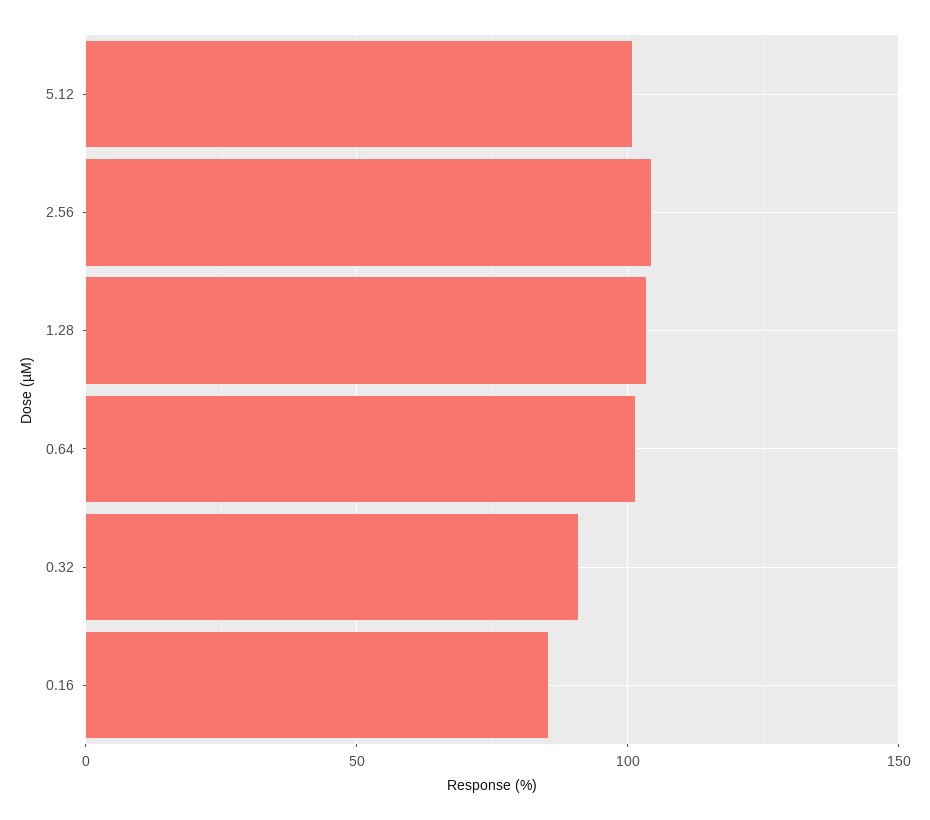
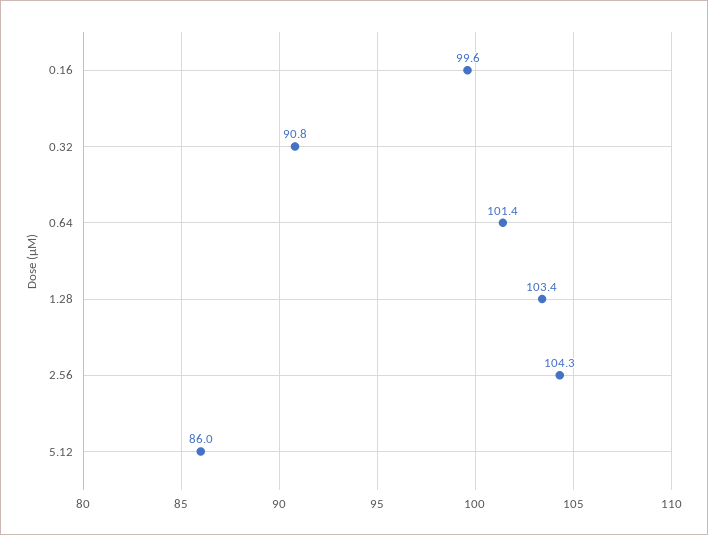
  {
-   "5.12": 100,
+   "5.12": 86,
    "2.56": 104.3,
    "1.28": 103.4,
    "0.64": 101.4,
    "0.32": 90.8,
-   "0.16": 85
+   "0.16": 99.6
  }

